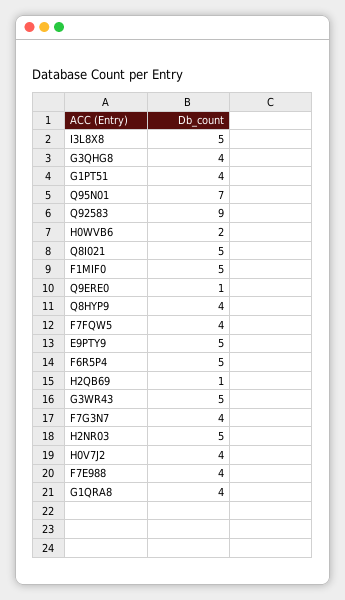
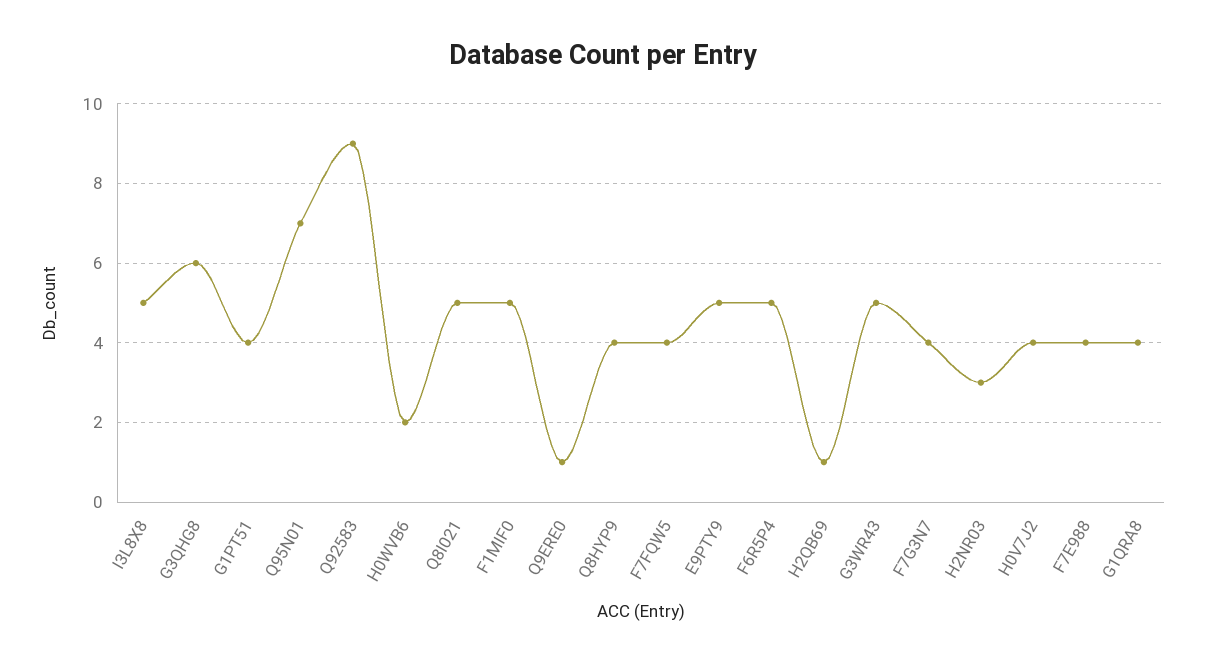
  {
    "I3L8X8": 5,
-   "G3QHG8": 4,
+   "G3QHG8": 6,
    "G1PT51": 4,
    "Q95N01": 7,
    "Q92583": 9,
    "H0WVB6": 2,
    "Q8I021": 5,
    "F1MIF0": 5,
    "Q9ERE0": 1,
    "Q8HYP9": 4,
    "F7FQW5": 4,
    "E9PTY9": 5,
    "F6R5P4": 5,
    "H2QB69": 1,
    "G3WR43": 5,
    "F7G3N7": 4,
-   "H2NR03": 5,
+   "H2NR03": 3,
    "H0V7J2": 4,
    "F7E988": 4,
    "G1QRA8": 4
  }

